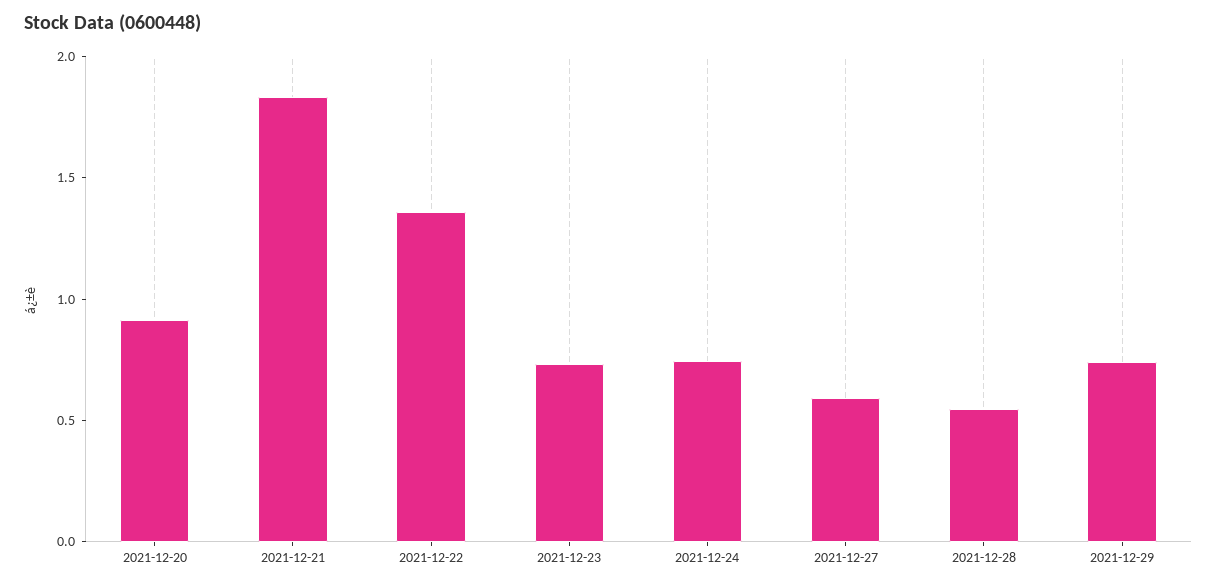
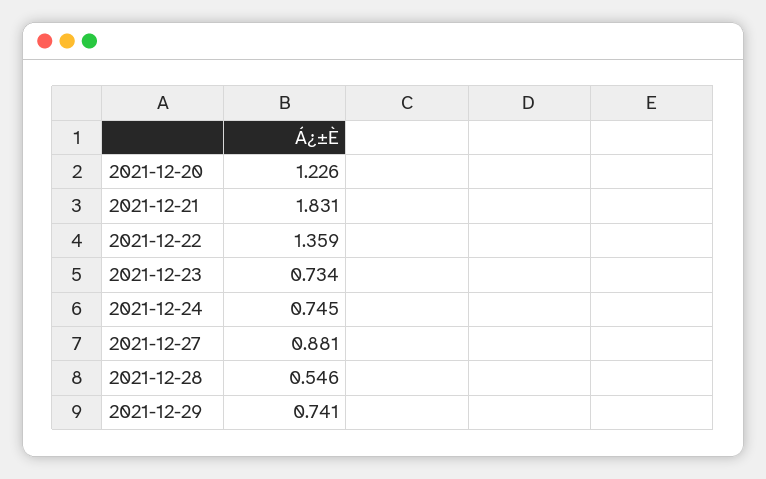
  {
-   "2021-12-20": 0.9,
+   "2021-12-20": 1.226,
    "2021-12-21": 1.831,
    "2021-12-22": 1.359,
    "2021-12-23": 0.734,
    "2021-12-24": 0.745,
-   "2021-12-27": 0.6,
+   "2021-12-27": 0.881,
    "2021-12-28": 0.546,
    "2021-12-29": 0.741
  }

